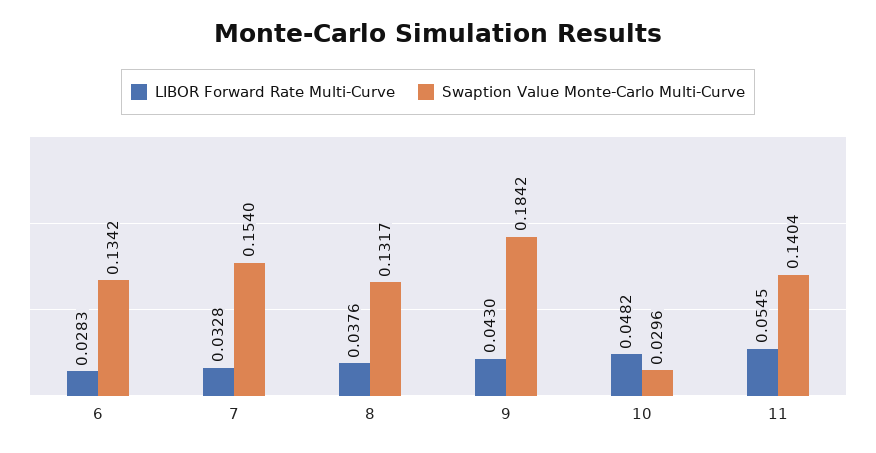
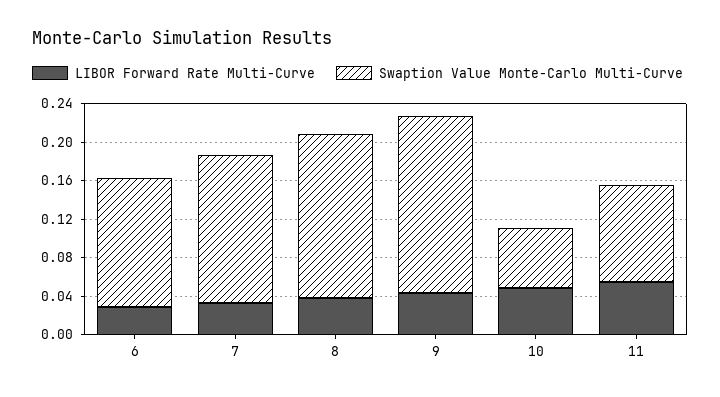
  {
    "LIBOR Forward Rate Multi-Curve": {
      "6": 0.0283,
      "7": 0.0328,
      "8": 0.0376,
      "9": 0.043,
      "10": 0.0482,
      "11": 0.0545
    },
    "Swaption Value Monte-Carlo Multi-Curve": {
      "6": 0.1342,
      "7": 0.154,
-     "8": 0.1317,
+     "8": 0.17,
      "9": 0.1842,
-     "10": 0.0296,
+     "10": 0.06,
-     "11": 0.1404
+     "11": 0.1
    }
  }

